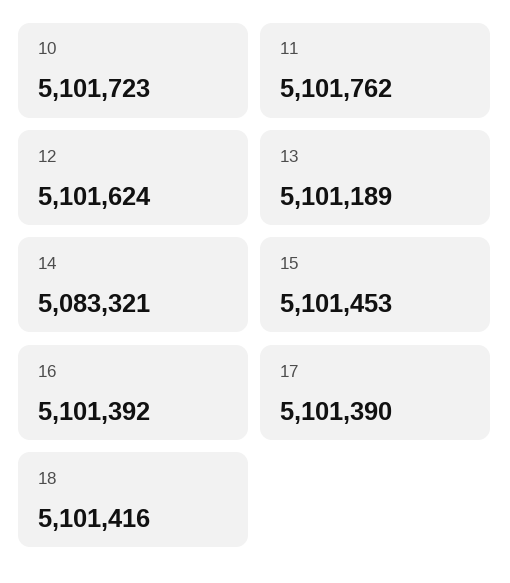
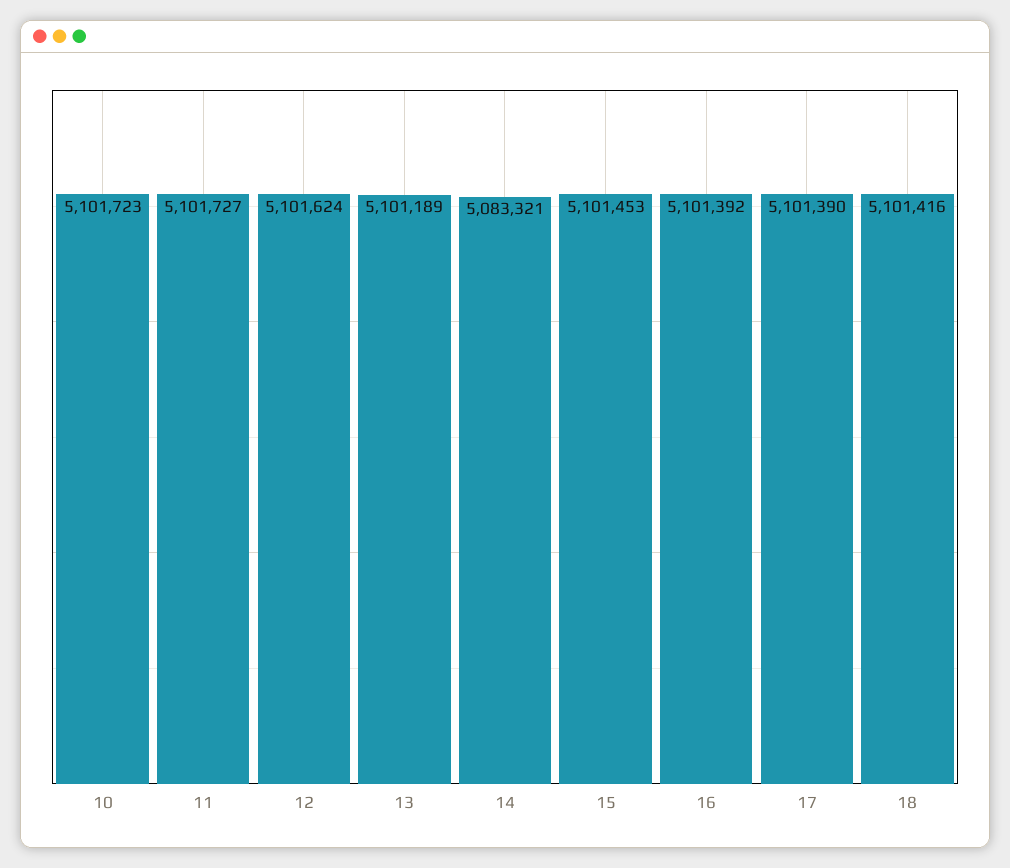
  {
    "10": 5101723,
-   "11": 5101762,
+   "11": 5101727,
    "12": 5101624,
    "13": 5101189,
    "14": 5083321,
    "15": 5101453,
    "16": 5101392,
    "17": 5101390,
    "18": 5101416
  }

